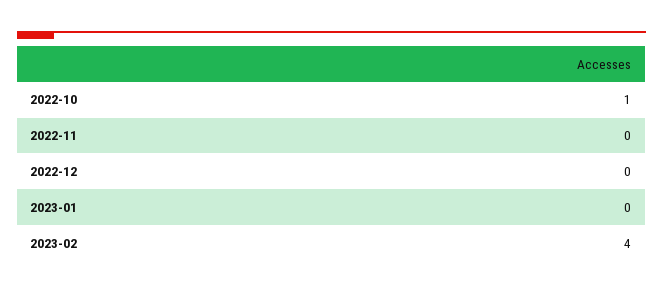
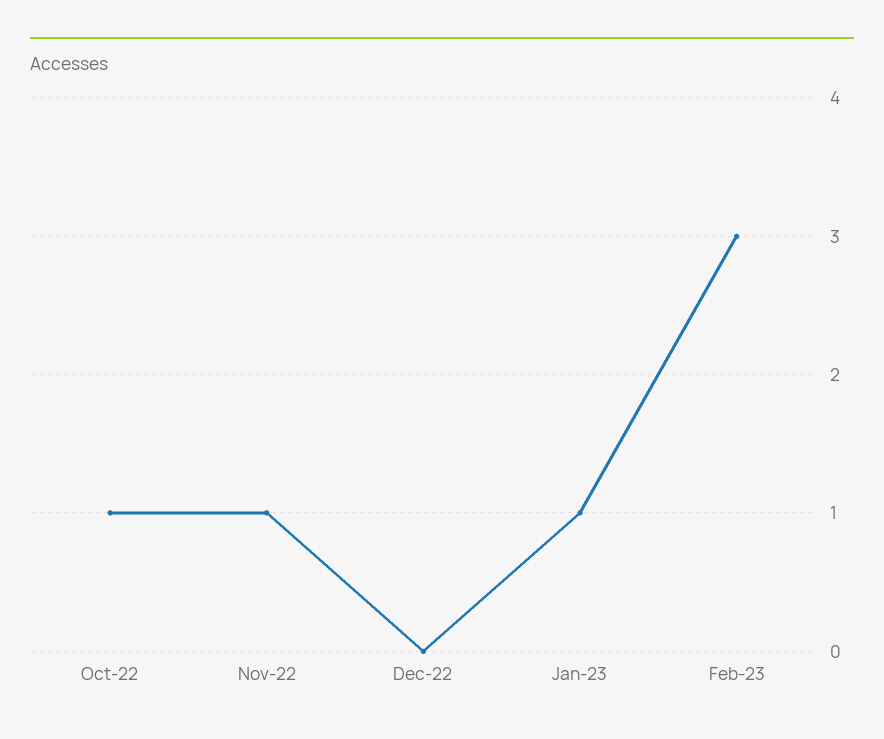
  {
    "2022-10": 1,
-   "2022-11": 0,
+   "2022-11": 1,
    "2022-12": 0,
-   "2023-01": 0,
+   "2023-01": 1,
-   "2023-02": 4
+   "2023-02": 3
  }

